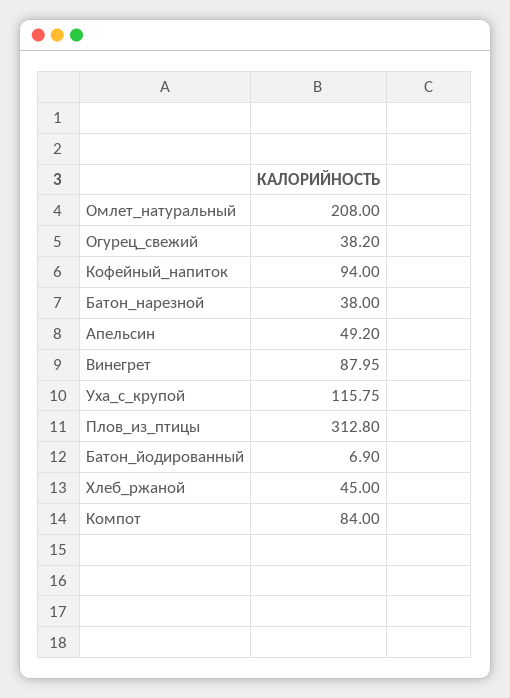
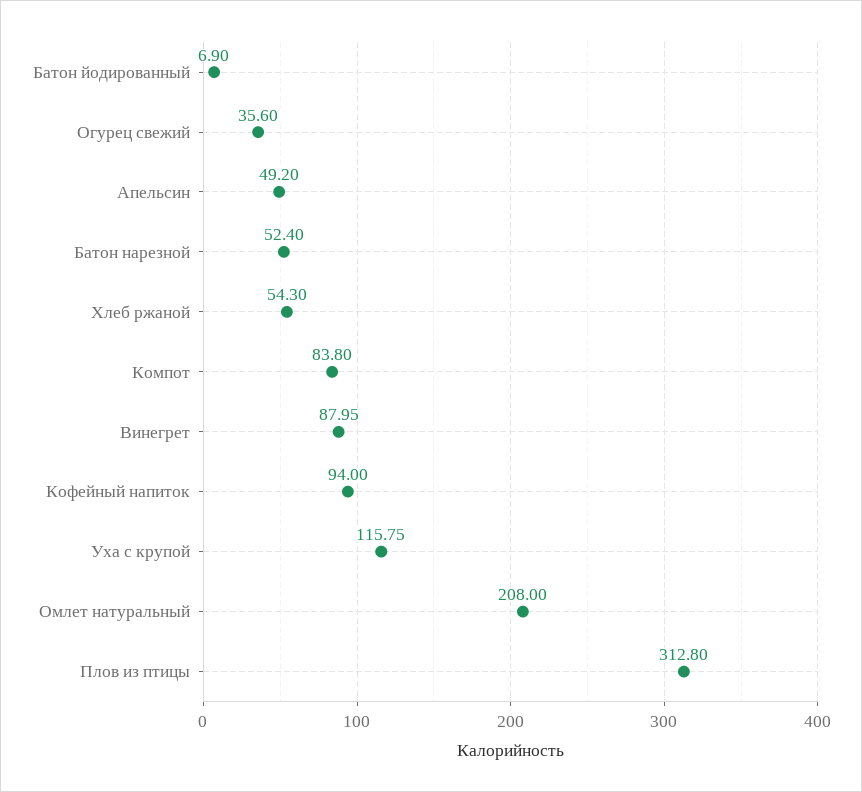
  {
    "Омлет_натуральный": 208,
-   "Огурец_свежий": 38.2,
+   "Огурец_свежий": 35.6,
    "Кофейный_напиток": 94,
-   "Батон_нарезной": 38,
+   "Батон_нарезной": 52.4,
    "Апельсин": 49.2,
    "Винегрет": 87.95,
    "Уха_с_крупой": 115.75,
    "Плов_из_птицы": 312.8,
    "Батон_йодированный": 6.9,
-   "Хлеб_ржаной": 45,
+   "Хлеб_ржаной": 54.3,
-   "Компот": 84
+   "Компот": 83.8
  }

